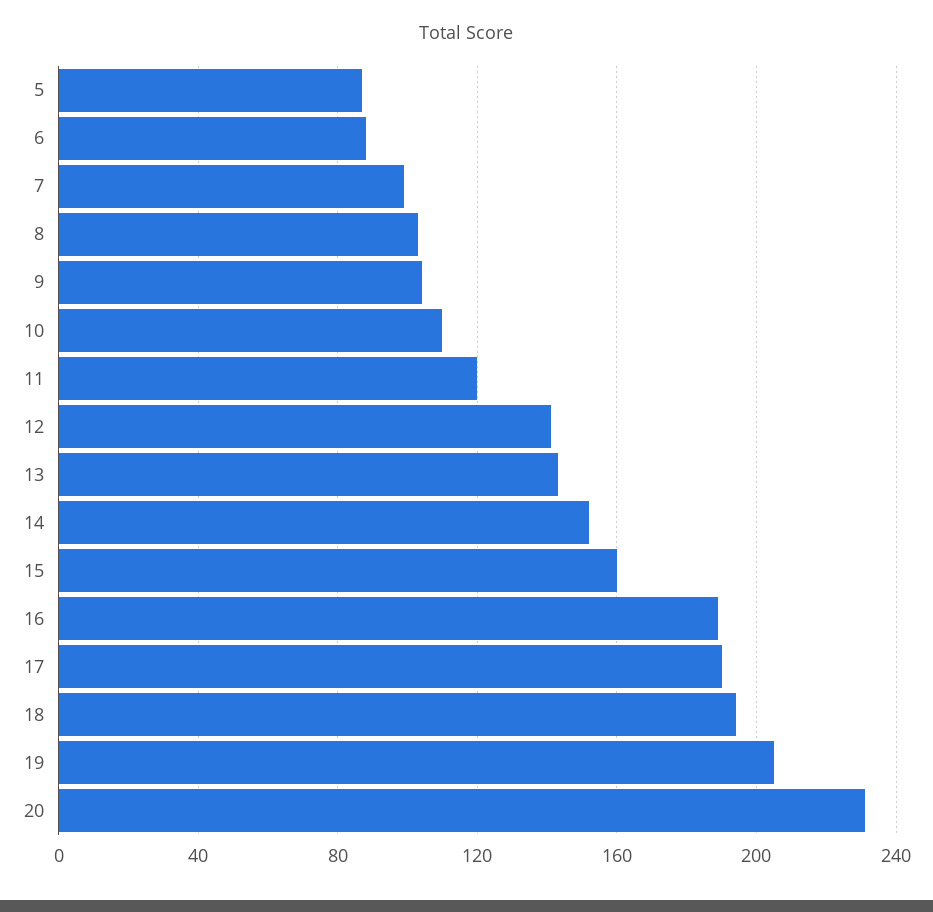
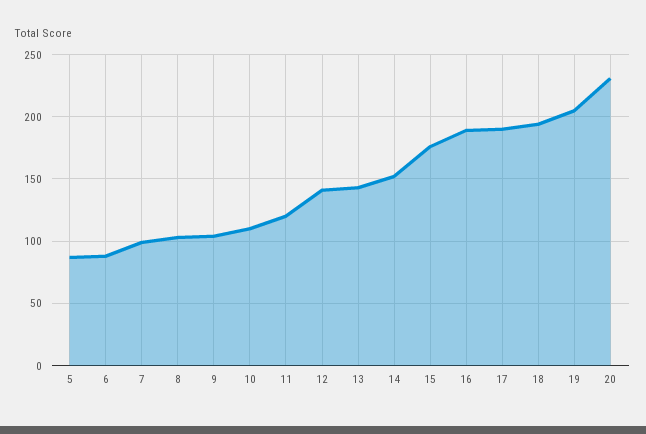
  {
    "5": 85,
    "6": 90,
    "7": 100,
    "8": 105,
    "9": 105,
    "10": 110,
    "11": 120,
    "12": 140,
    "13": 145,
    "14": 150,
-   "15": 160,
+   "15": 175,
    "16": 190,
    "17": 190,
    "18": 195,
    "19": 205,
    "20": 230
  }

